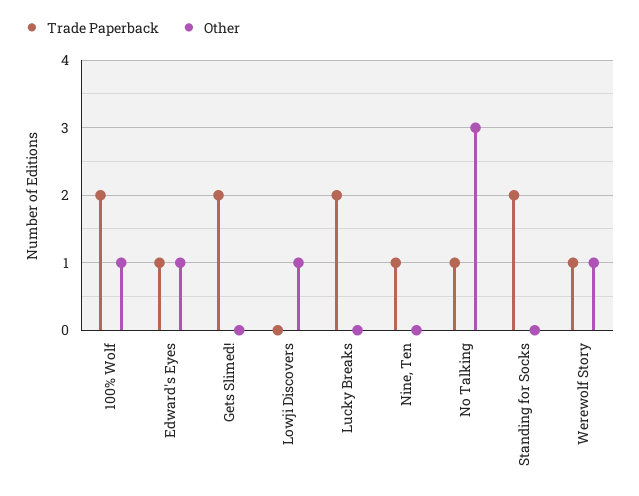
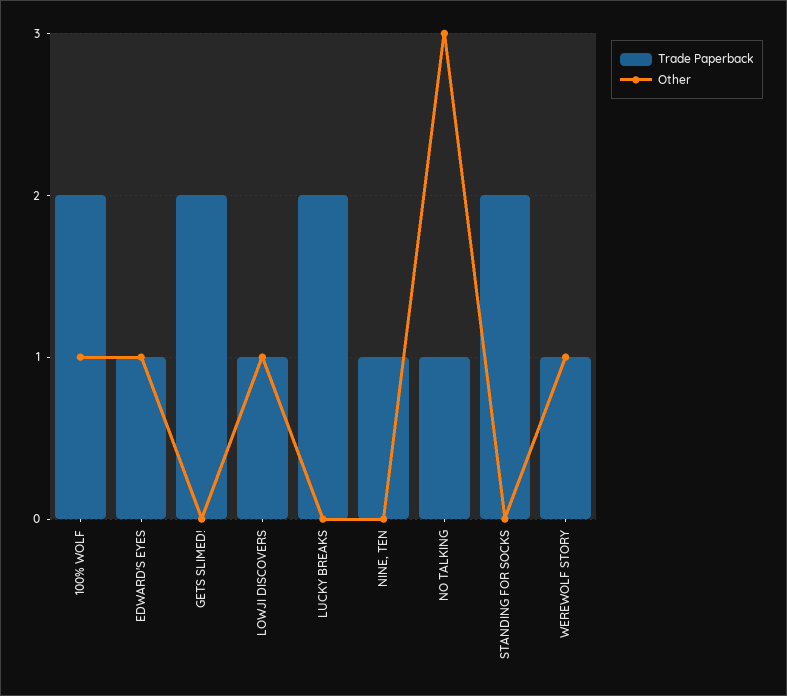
  {
    "Trade Paperback": {
      "100% Wolf": 2,
      "Edward's Eyes": 1,
      "Gets Slimed!": 2,
-     "Lowji Discovers": 0,
+     "Lowji Discovers": 1,
      "Lucky Breaks": 2,
      "Nine, Ten": 1,
      "No Talking": 1,
      "Standing for Socks": 2,
      "Werewolf Story": 1
    },
    "Other": {
      "100% Wolf": 1,
      "Edward's Eyes": 1,
      "Gets Slimed!": 0,
      "Lowji Discovers": 1,
      "Lucky Breaks": 0,
      "Nine, Ten": 0,
      "No Talking": 3,
      "Standing for Socks": 0,
      "Werewolf Story": 1
    }
  }

